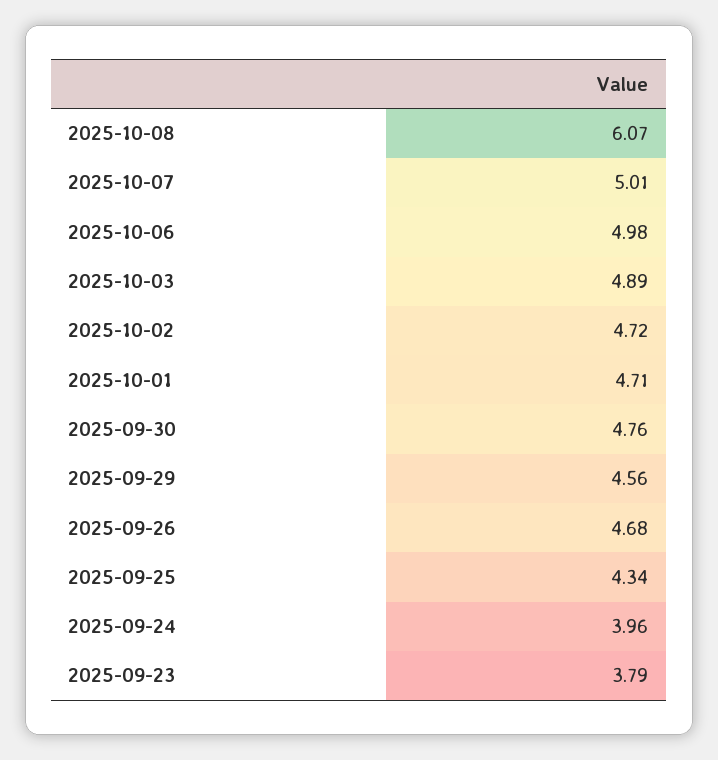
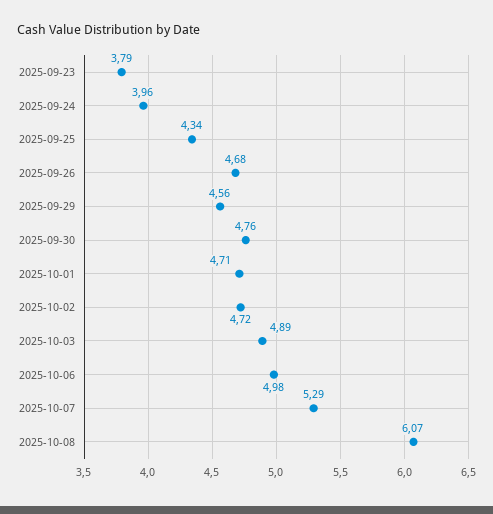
  {
    "2025-10-08": 6.07,
-   "2025-10-07": 5.01,
+   "2025-10-07": 5.29,
    "2025-10-06": 4.98,
    "2025-10-03": 4.89,
    "2025-10-02": 4.72,
    "2025-10-01": 4.71,
    "2025-09-30": 4.76,
    "2025-09-29": 4.56,
    "2025-09-26": 4.68,
    "2025-09-25": 4.34,
    "2025-09-24": 3.96,
    "2025-09-23": 3.79
  }

